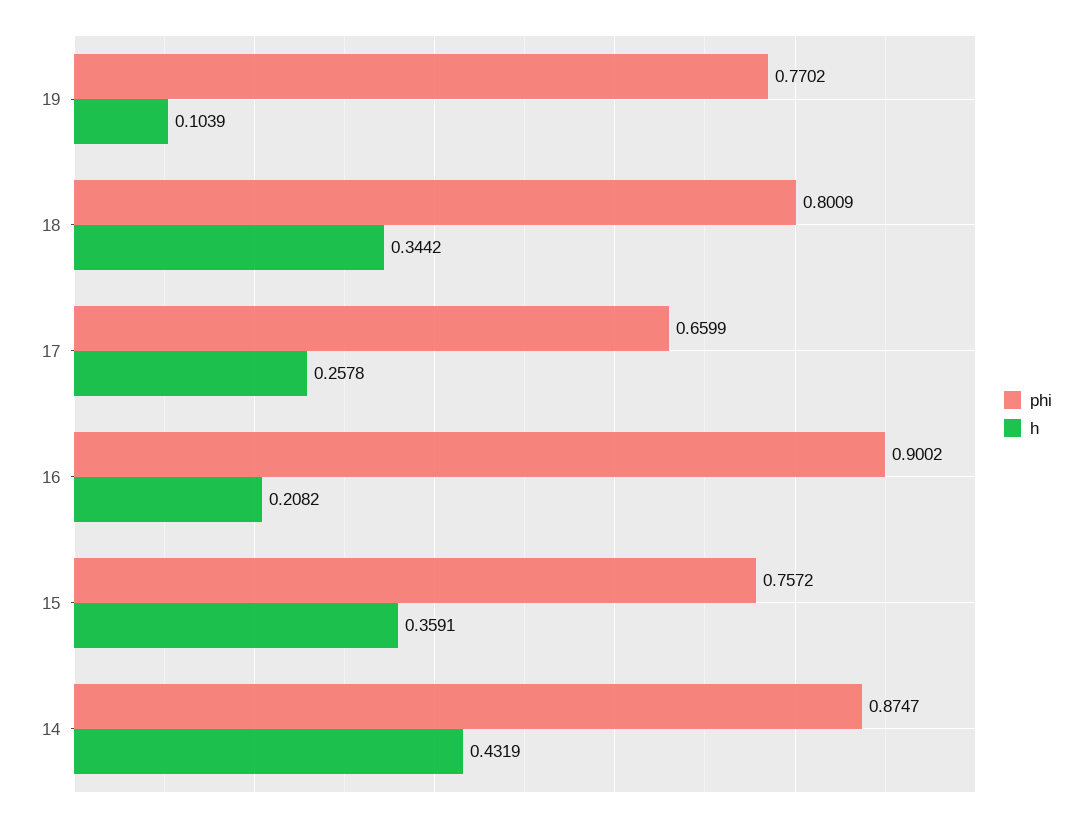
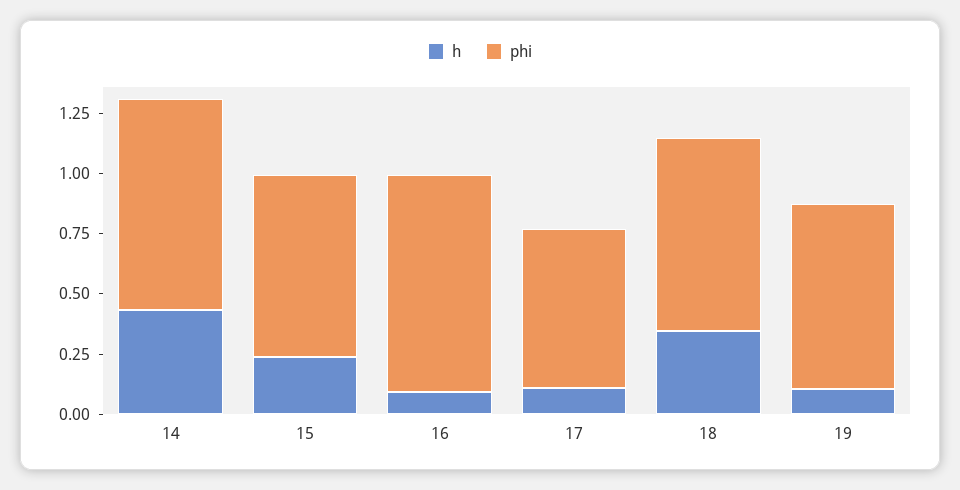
  {
    "phi": {
      "19": 0.7702,
      "18": 0.8009,
      "17": 0.6599,
      "16": 0.9002,
      "15": 0.7572,
      "14": 0.8747
    },
    "h": {
      "19": 0.1039,
      "18": 0.3442,
-     "17": 0.2578,
+     "17": 0.1,
-     "16": 0.2082,
+     "16": 0.1,
-     "15": 0.3591,
+     "15": 0.25,
      "14": 0.4319
    }
  }

